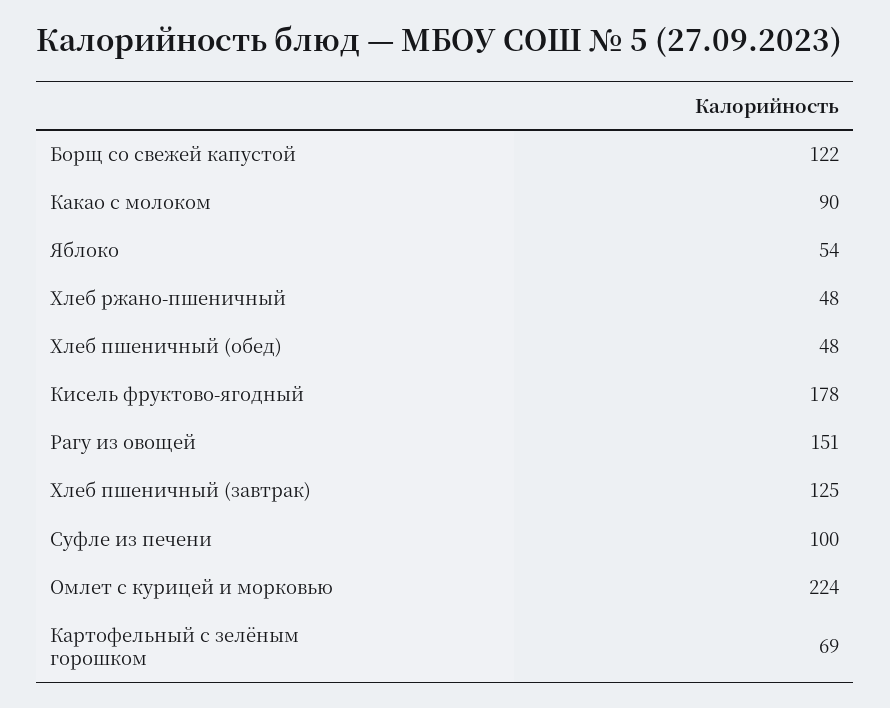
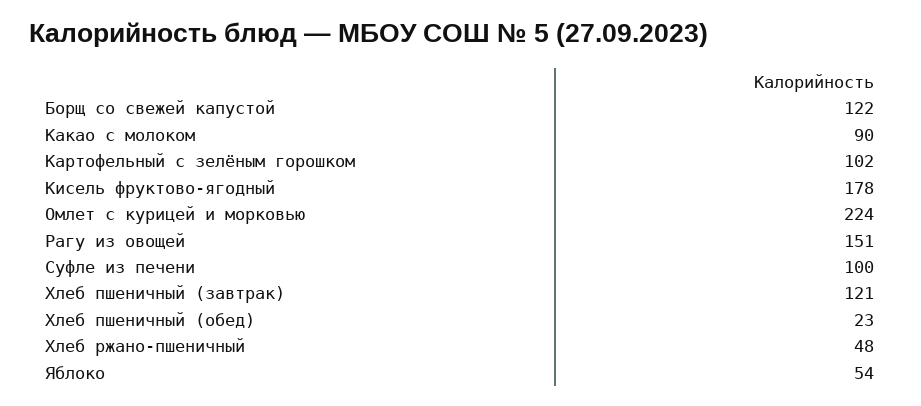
  {
    "Борщ со свежей капустой": 122,
    "Какао с молоком": 90,
    "Яблоко": 54,
    "Хлеб ржано-пшеничный": 48,
-   "Хлеб пшеничный (обед)": 48,
+   "Хлеб пшеничный (обед)": 23,
    "Кисель фруктово-ягодный": 178,
    "Рагу из овощей": 151,
-   "Хлеб пшеничный (завтрак)": 125,
+   "Хлеб пшеничный (завтрак)": 121,
    "Суфле из печени": 100,
    "Омлет с курицей и морковью": 224,
-   "Картофельный с зелёным горошком": 69
+   "Картофельный с зелёным горошком": 102
  }

